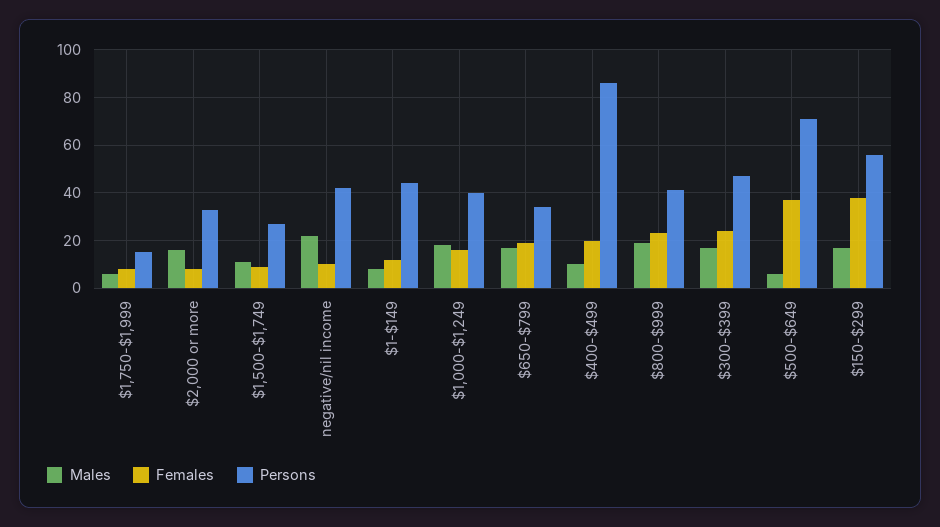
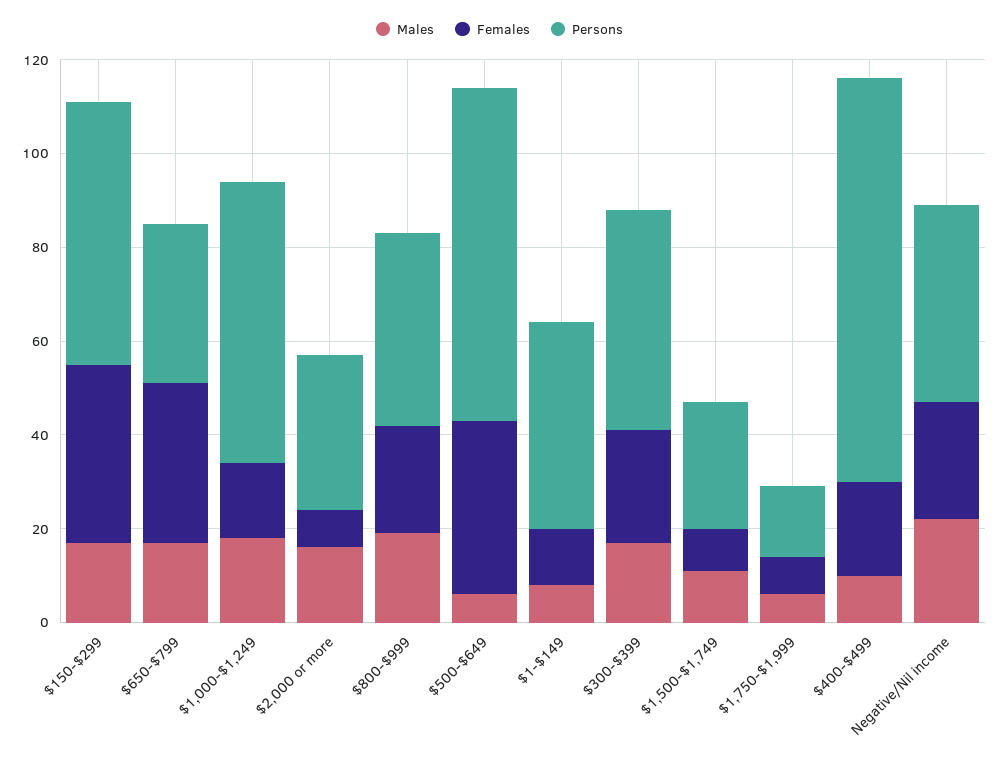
  {
    "Males": {
      "$1,750-$1,999": 5,
      "$2,000 or more": 15,
      "$1,500-$1,749": 10,
      "negative/nil income": 20,
      "$1-$149": 10,
      "$1,000-$1,249": 20,
      "$650-$799": 15,
      "$400-$499": 10,
      "$800-$999": 20,
      "$300-$399": 15,
      "$500-$649": 5,
      "$150-$299": 15
    },
    "Females": {
      "$1,750-$1,999": 10,
      "$2,000 or more": 10,
      "$1,500-$1,749": 10,
-     "negative/nil income": 10,
+     "negative/nil income": 25,
      "$1-$149": 10,
      "$1,000-$1,249": 15,
-     "$650-$799": 20,
+     "$650-$799": 35,
      "$400-$499": 20,
      "$800-$999": 25,
      "$300-$399": 25,
      "$500-$649": 35,
      "$150-$299": 40
    },
    "Persons": {
      "$1,750-$1,999": 15,
      "$2,000 or more": 35,
      "$1,500-$1,749": 25,
      "negative/nil income": 40,
      "$1-$149": 45,
-     "$1,000-$1,249": 40,
+     "$1,000-$1,249": 60,
      "$650-$799": 35,
      "$400-$499": 85,
      "$800-$999": 40,
      "$300-$399": 45,
      "$500-$649": 70,
      "$150-$299": 55
    }
  }

